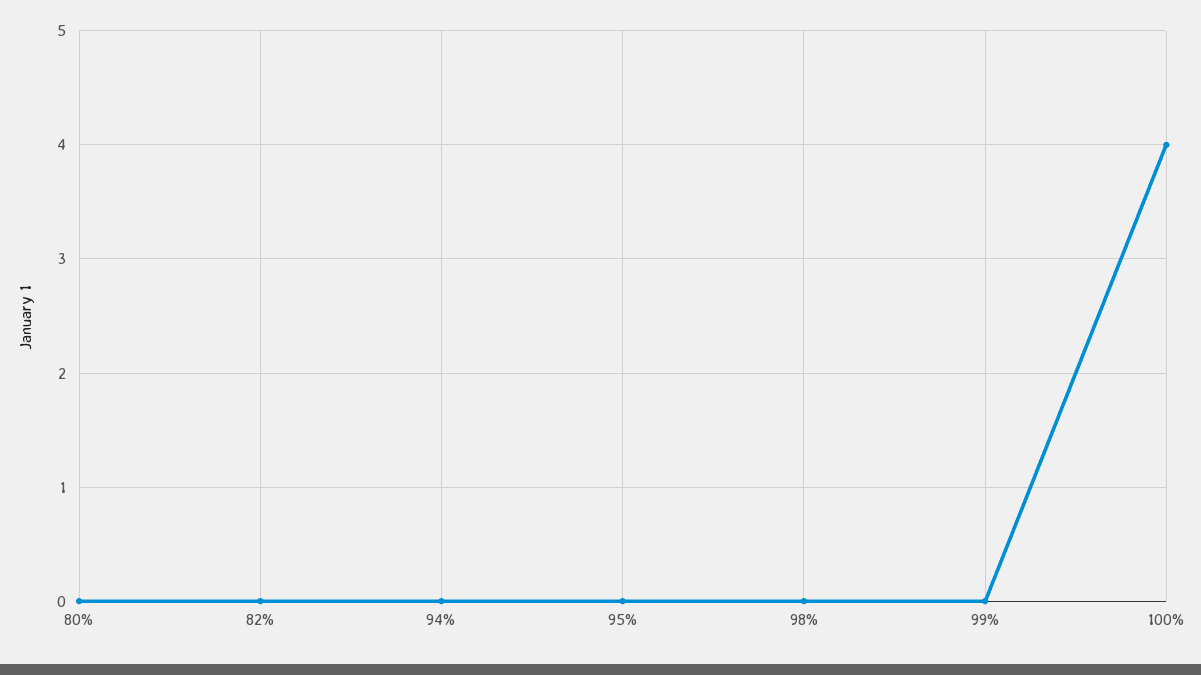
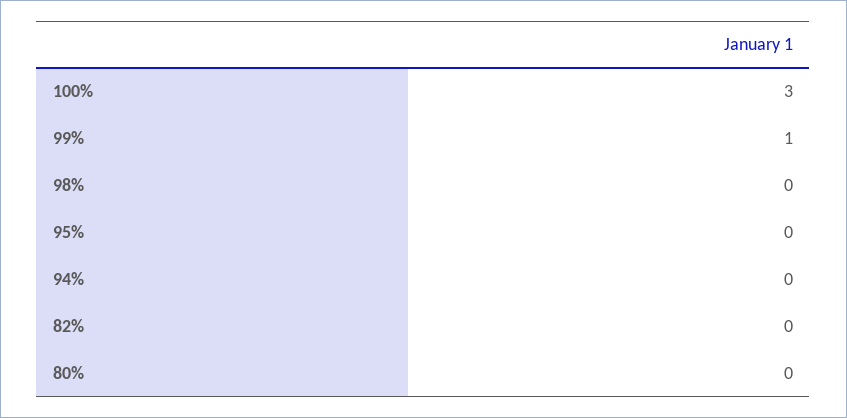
  {
    "80%": 0,
    "82%": 0,
    "94%": 0,
    "95%": 0,
    "98%": 0,
-   "99%": 0,
+   "99%": 1,
-   "100%": 4
+   "100%": 3
  }

